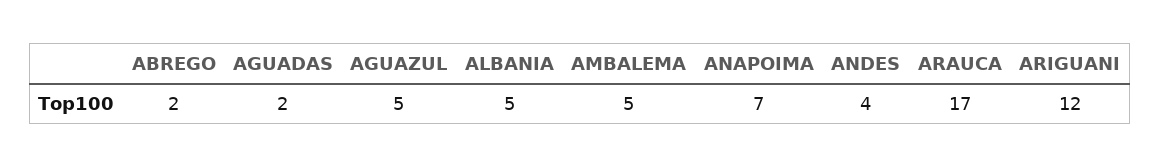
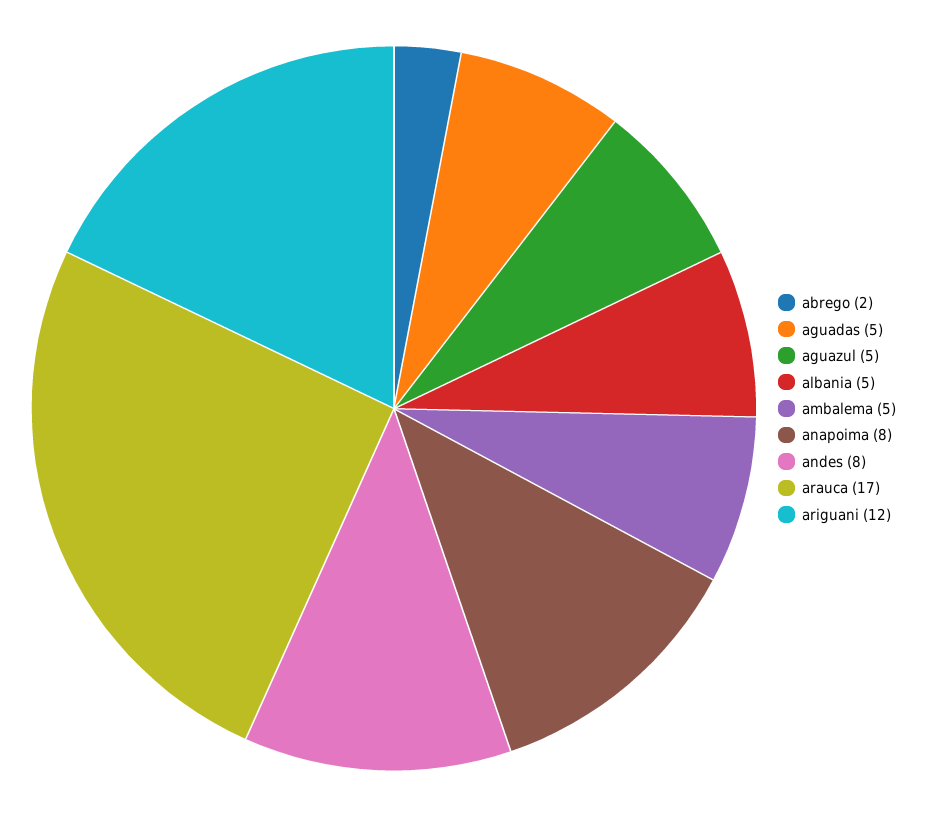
  {
    "ABREGO": 2,
-   "AGUADAS": 2,
+   "AGUADAS": 5,
    "AGUAZUL": 5,
    "ALBANIA": 5,
    "AMBALEMA": 5,
-   "ANAPOIMA": 7,
+   "ANAPOIMA": 8,
-   "ANDES": 4,
+   "ANDES": 8,
    "ARAUCA": 17,
    "ARIGUANI": 12
  }

